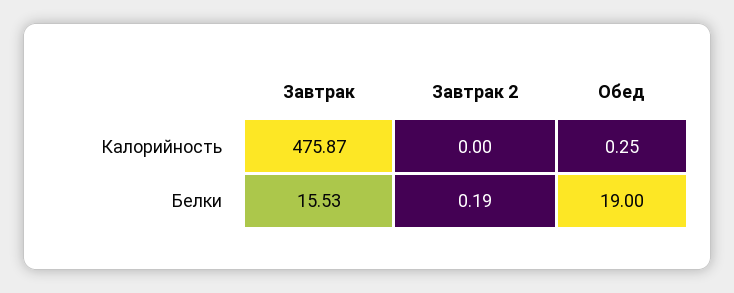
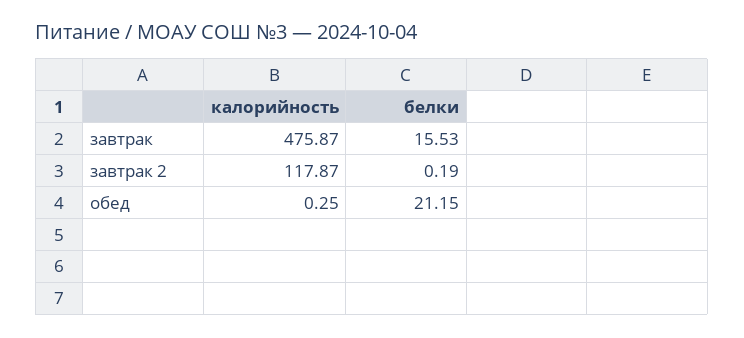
  {
    "Завтрак": {
      "Калорийность": 475.87,
      "Белки": 15.53
    },
    "Завтрак 2": {
-     "Калорийность": 0,
+     "Калорийность": 117.87,
      "Белки": 0.19
    },
    "Обед": {
      "Калорийность": 0.25,
-     "Белки": 19
+     "Белки": 21.15
    }
  }

